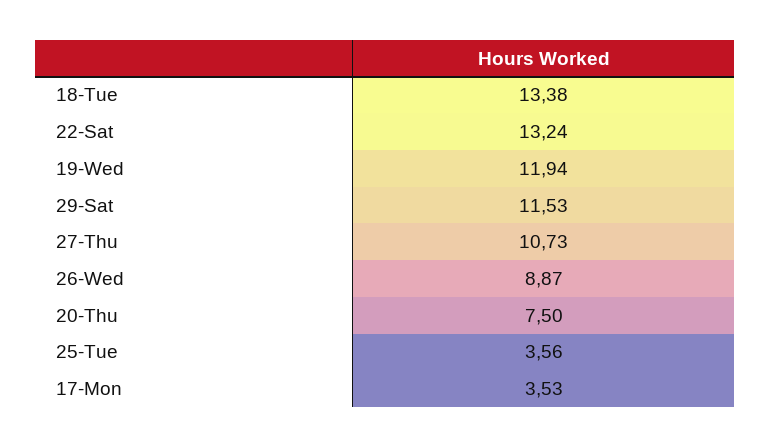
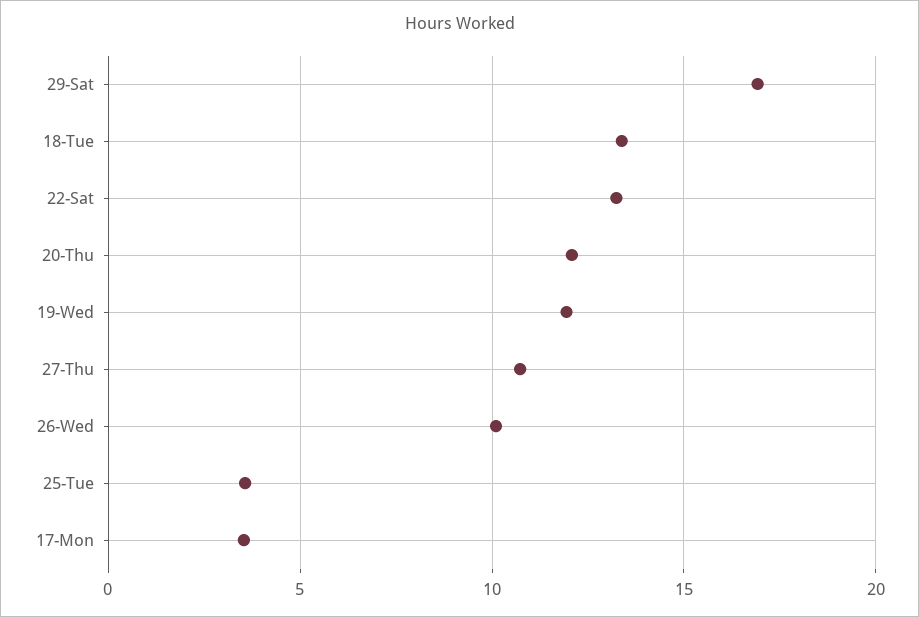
  {
    "18-Tue": 13.38,
    "22-Sat": 13.24,
    "19-Wed": 11.94,
-   "29-Sat": 11.53,
+   "29-Sat": 17,
    "27-Thu": 10.73,
-   "26-Wed": 8.87,
+   "26-Wed": 10,
-   "20-Thu": 7.5,
+   "20-Thu": 12,
    "25-Tue": 3.56,
    "17-Mon": 3.53
  }

